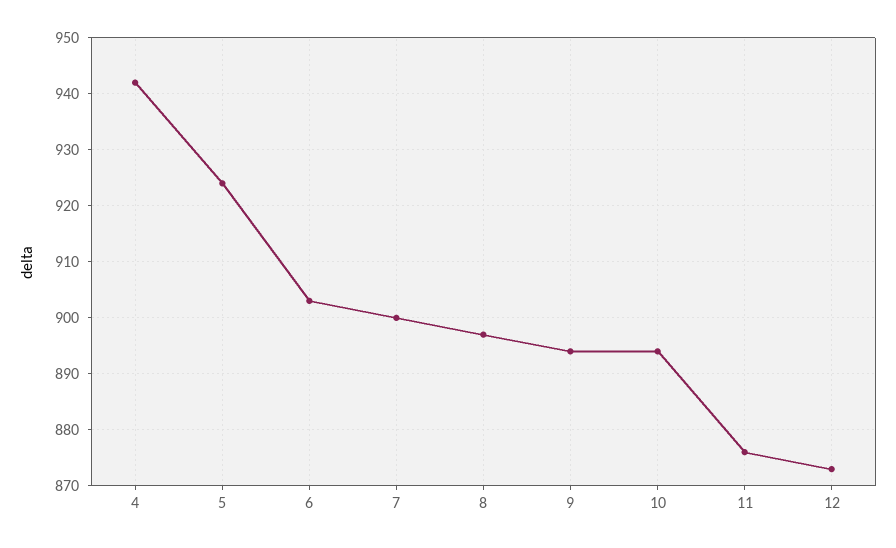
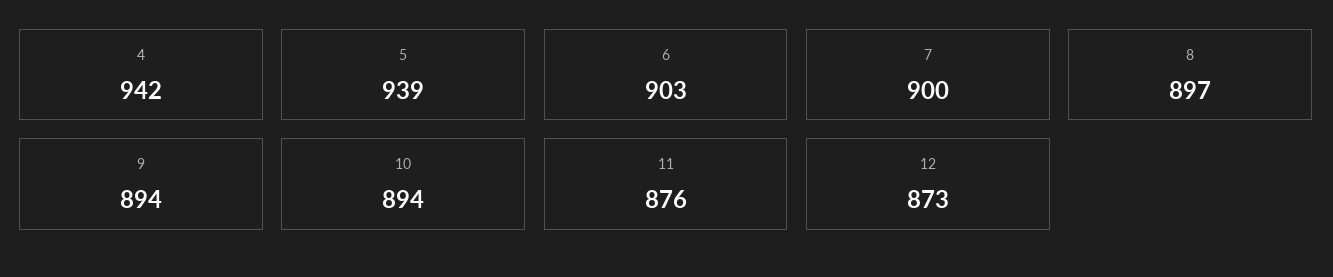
  {
    "4": 942,
-   "5": 925,
+   "5": 939,
    "6": 903,
    "7": 900,
    "8": 897,
    "9": 894,
    "10": 894,
    "11": 876,
    "12": 873
  }

